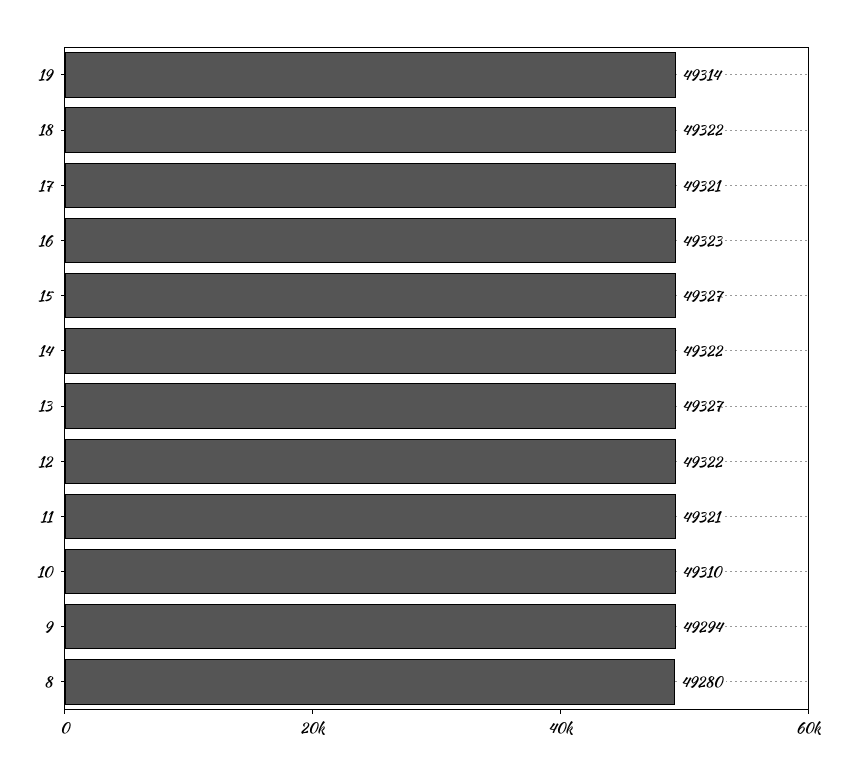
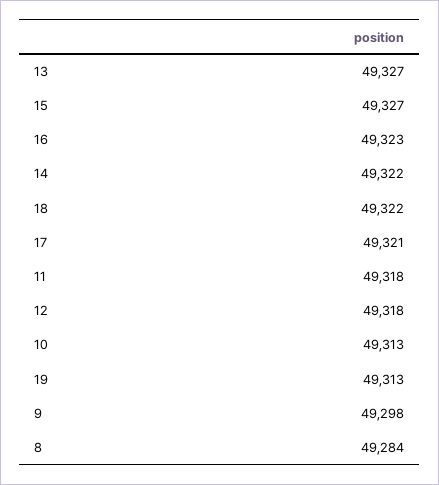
  {
-   "19": 49314,
+   "19": 49313,
    "18": 49322,
    "17": 49321,
    "16": 49323,
    "15": 49327,
    "14": 49322,
    "13": 49327,
-   "12": 49322,
+   "12": 49318,
-   "11": 49321,
+   "11": 49318,
-   "10": 49310,
+   "10": 49313,
-   "9": 49294,
+   "9": 49298,
-   "8": 49280
+   "8": 49284
  }

